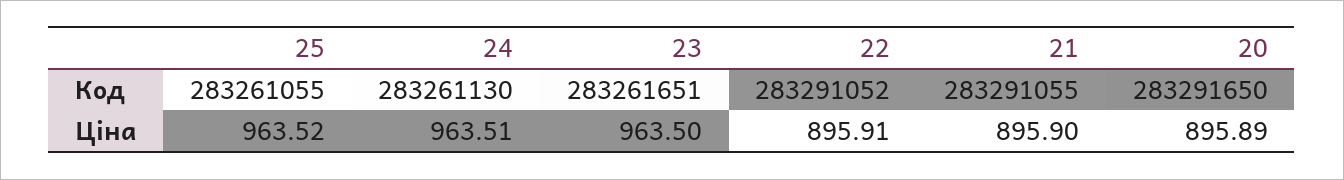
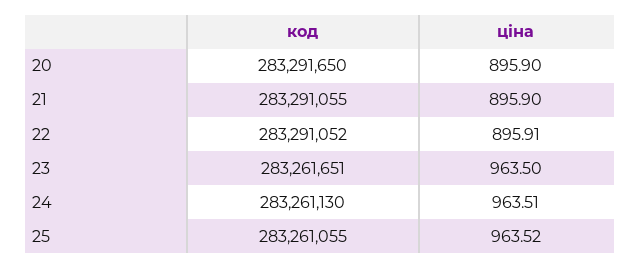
  {
    "25": {
      "Код": 283261055,
      "Ціна": 963.52
    },
    "24": {
      "Код": 283261130,
      "Ціна": 963.51
    },
    "23": {
      "Код": 283261651,
      "Ціна": 963.5
    },
    "22": {
      "Код": 283291052,
      "Ціна": 895.91
    },
    "21": {
      "Код": 283291055,
      "Ціна": 895.9
    },
    "20": {
      "Код": 283291650,
-     "Ціна": 895.89
+     "Ціна": 895.9
    }
  }

